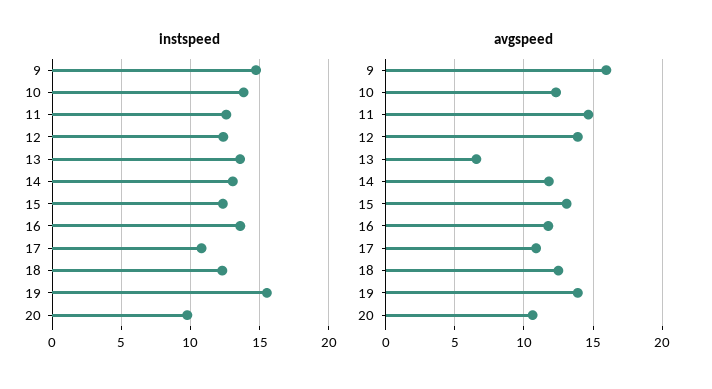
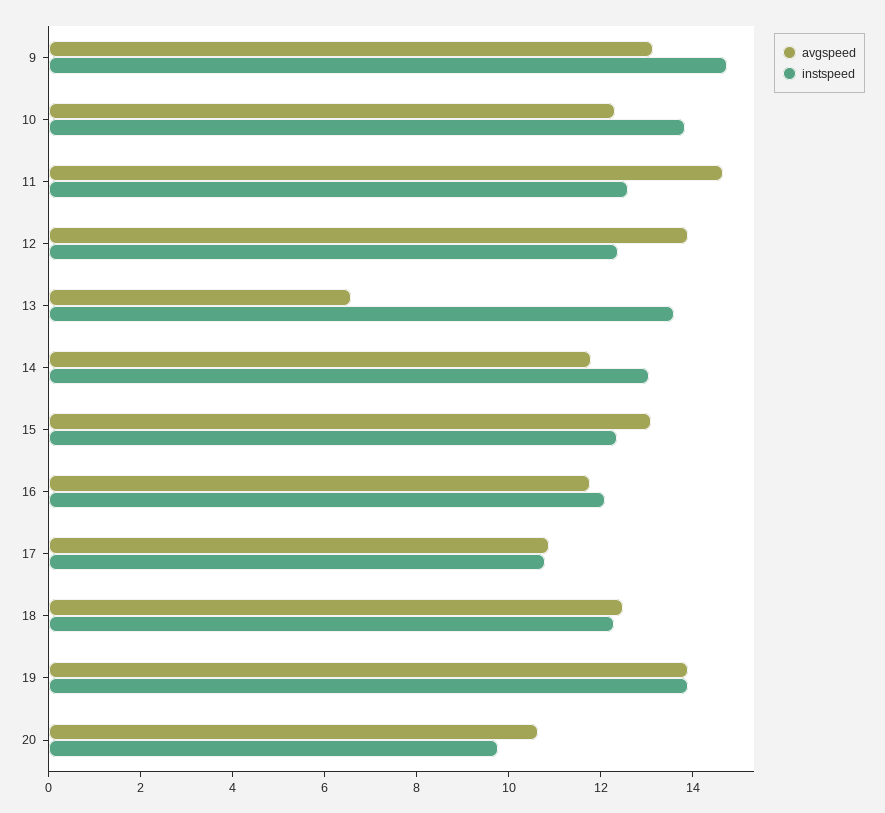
  {
    "instspeed": {
      "9": 14.5,
      "10": 14,
      "11": 12.5,
      "12": 12.5,
      "13": 13.5,
      "14": 13,
      "15": 12.5,
-     "16": 13.5,
+     "16": 12,
      "17": 11,
      "18": 12.5,
-     "19": 15.5,
+     "19": 14,
      "20": 10
    },
    "avgspeed": {
-     "9": 16,
+     "9": 13,
      "10": 12.5,
      "11": 14.5,
      "12": 14,
      "13": 6.5,
      "14": 12,
      "15": 13,
      "16": 12,
      "17": 11,
      "18": 12.5,
      "19": 14,
      "20": 10.5
    }
  }

